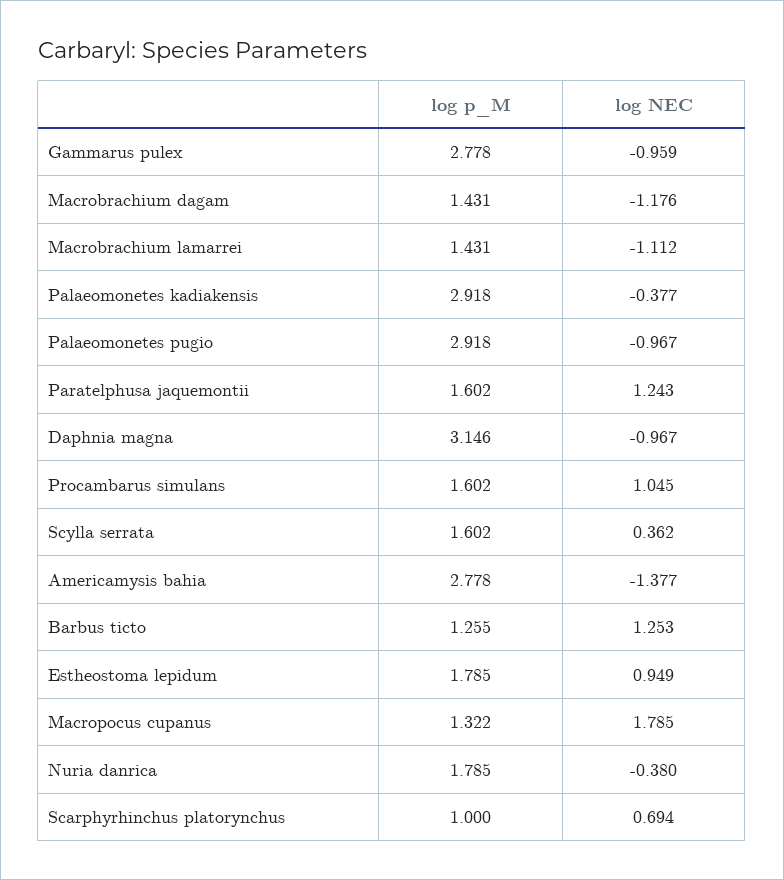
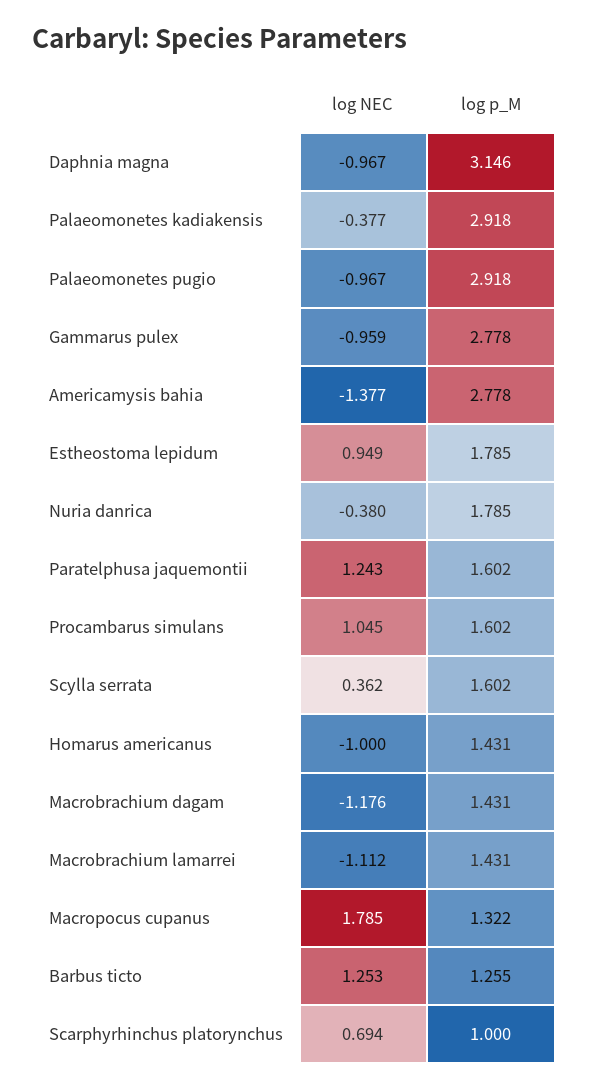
  {
    "log p_M": {
      "Gammarus pulex": 2.778,
      "Macrobrachium dagam": 1.431,
      "Macrobrachium lamarrei": 1.431,
      "Palaeomonetes kadiakensis": 2.918,
      "Palaeomonetes pugio": 2.918,
      "Paratelphusa jaquemontii": 1.602,
      "Daphnia magna": 3.146,
      "Procambarus simulans": 1.602,
      "Scylla serrata": 1.602,
      "Americamysis bahia": 2.778,
      "Barbus ticto": 1.255,
      "Estheostoma lepidum": 1.785,
      "Macropocus cupanus": 1.322,
      "Nuria danrica": 1.785,
-     "Scarphyrhinchus platorynchus": 1
+     "Scarphyrhinchus platorynchus": 1,
+     "Homarus americanus": 1.431
    },
    "log NEC": {
      "Gammarus pulex": -0.959,
      "Macrobrachium dagam": -1.176,
      "Macrobrachium lamarrei": -1.112,
      "Palaeomonetes kadiakensis": -0.377,
      "Palaeomonetes pugio": -0.967,
      "Paratelphusa jaquemontii": 1.243,
      "Daphnia magna": -0.967,
      "Procambarus simulans": 1.045,
      "Scylla serrata": 0.362,
      "Americamysis bahia": -1.377,
      "Barbus ticto": 1.253,
      "Estheostoma lepidum": 0.949,
      "Macropocus cupanus": 1.785,
      "Nuria danrica": -0.38,
-     "Scarphyrhinchus platorynchus": 0.694
+     "Scarphyrhinchus platorynchus": 0.694,
+     "Homarus americanus": -1
    }
  }

